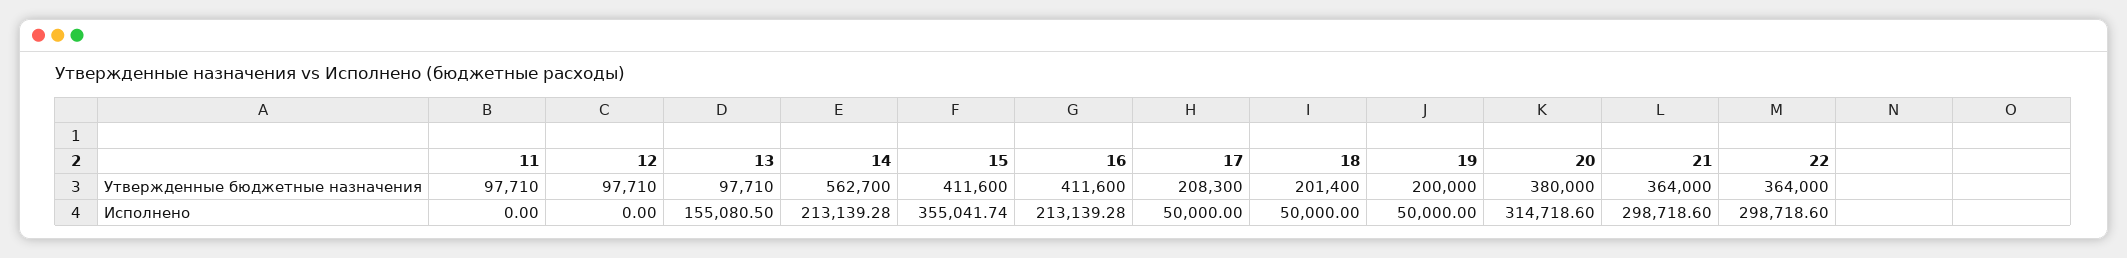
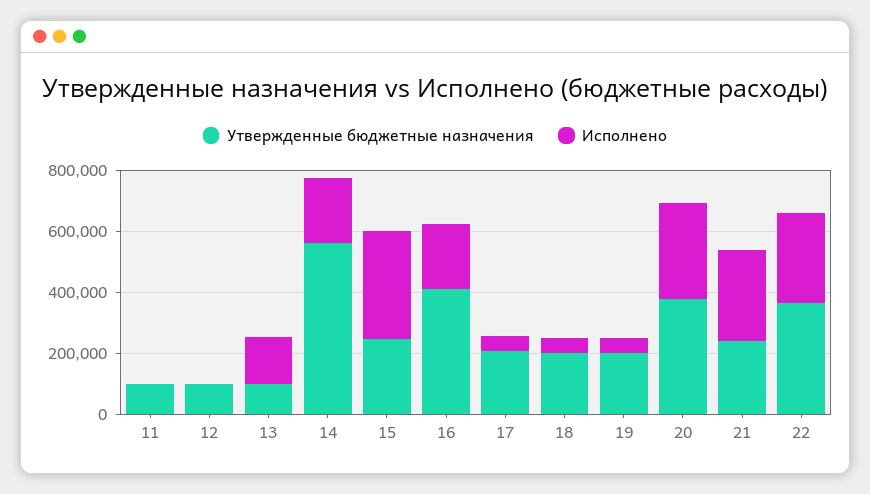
  {
    "Утвержденные бюджетные назначения": {
      "11": 97710,
      "12": 97710,
      "13": 97710,
      "14": 562700,
-     "15": 411600,
+     "15": 250000,
      "16": 411600,
      "17": 208300,
      "18": 201400,
      "19": 200000,
      "20": 380000,
-     "21": 364000,
+     "21": 250000,
      "22": 364000
    },
    "Исполнено": {
      "11": 0,
      "12": 0,
      "13": 155080.5,
      "14": 213139.28,
      "15": 355041.74,
      "16": 213139.28,
      "17": 50000,
      "18": 50000,
      "19": 50000,
      "20": 314718.6,
      "21": 298718.6,
      "22": 298718.6
    }
  }

